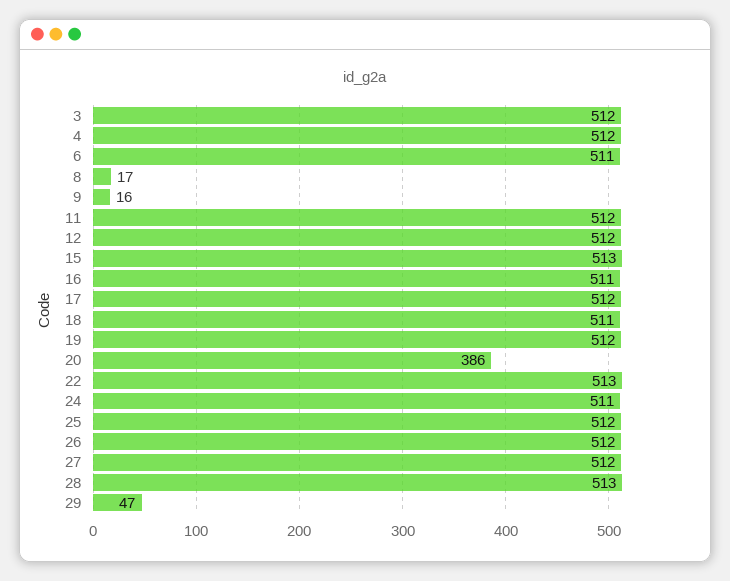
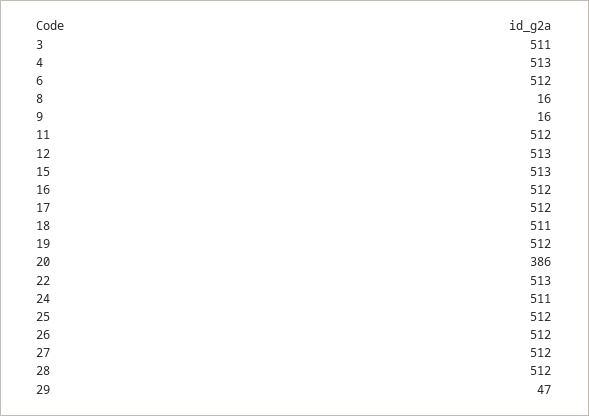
  {
-   "3": 512,
+   "3": 511,
-   "4": 512,
+   "4": 513,
-   "6": 511,
+   "6": 512,
-   "8": 17,
+   "8": 16,
    "9": 16,
    "11": 512,
-   "12": 512,
+   "12": 513,
    "15": 513,
-   "16": 511,
+   "16": 512,
    "17": 512,
    "18": 511,
    "19": 512,
    "20": 386,
    "22": 513,
    "24": 511,
    "25": 512,
    "26": 512,
    "27": 512,
-   "28": 513,
+   "28": 512,
    "29": 47
  }

